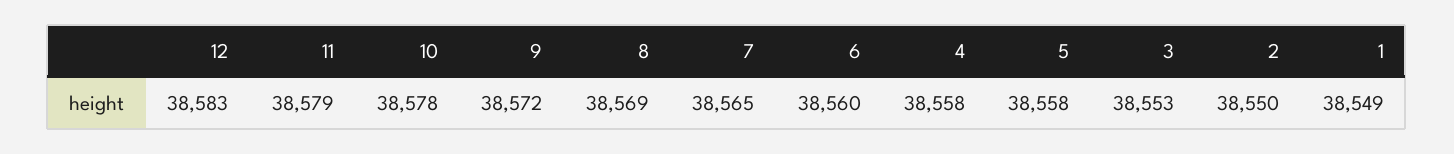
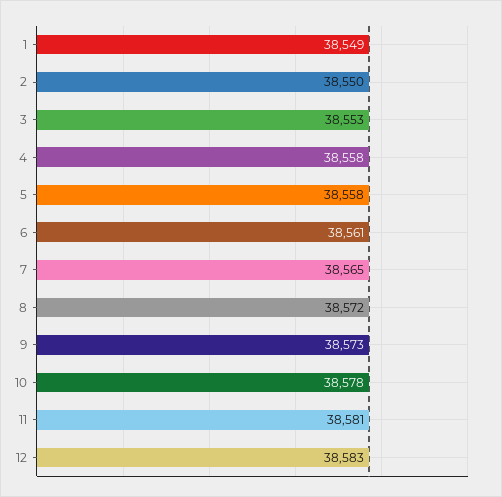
  {
    "12": 38583,
-   "11": 38579,
+   "11": 38581,
    "10": 38578,
-   "9": 38572,
+   "9": 38573,
-   "8": 38569,
+   "8": 38572,
    "7": 38565,
-   "6": 38560,
+   "6": 38561,
    "4": 38558,
    "5": 38558,
    "3": 38553,
    "2": 38550,
    "1": 38549
  }

